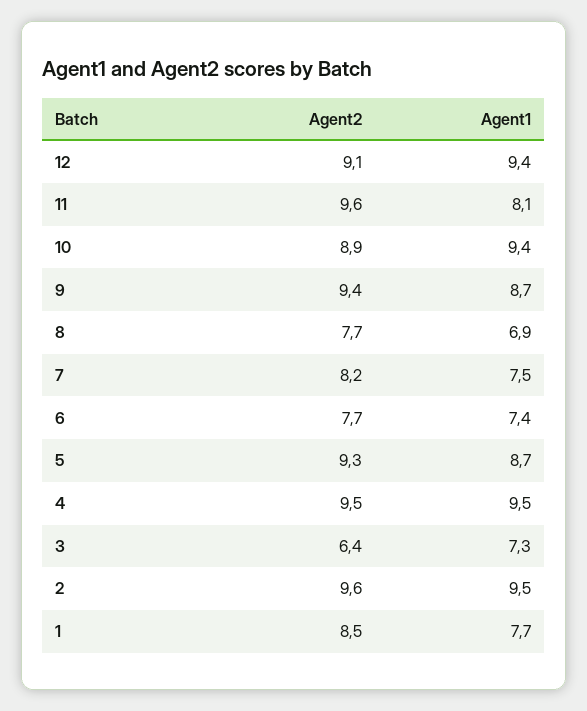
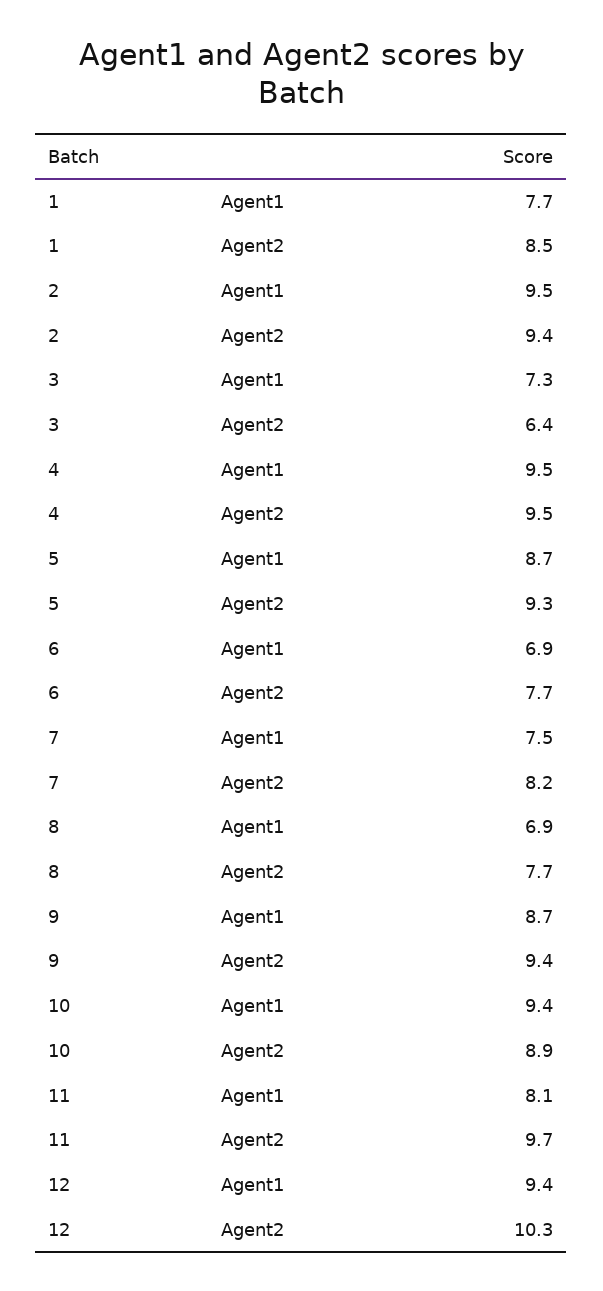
  {
    "Agent2": {
-     "12": 9.1,
+     "12": 10.3,
-     "11": 9.6,
+     "11": 9.7,
      "10": 8.9,
      "9": 9.4,
      "8": 7.7,
      "7": 8.2,
      "6": 7.7,
      "5": 9.3,
      "4": 9.5,
      "3": 6.4,
-     "2": 9.6,
+     "2": 9.4,
      "1": 8.5
    },
    "Agent1": {
      "12": 9.4,
      "11": 8.1,
      "10": 9.4,
      "9": 8.7,
      "8": 6.9,
      "7": 7.5,
-     "6": 7.4,
+     "6": 6.9,
      "5": 8.7,
      "4": 9.5,
      "3": 7.3,
      "2": 9.5,
      "1": 7.7
    }
  }

